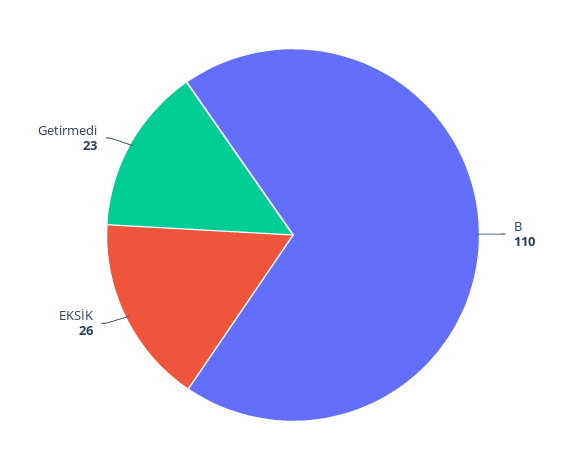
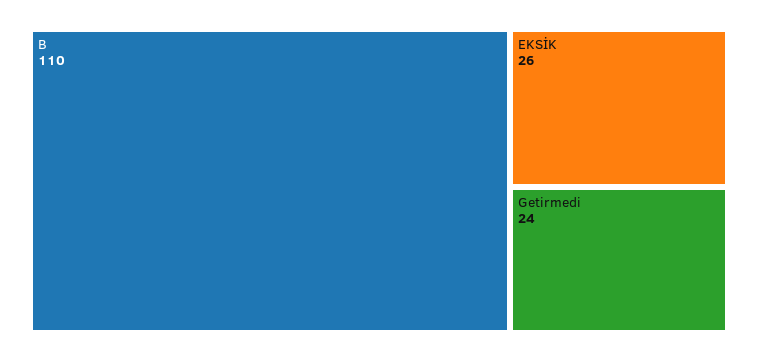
  {
    "B": 110,
    "EKSİK": 26,
-   "Getirmedi": 23
+   "Getirmedi": 24
  }

